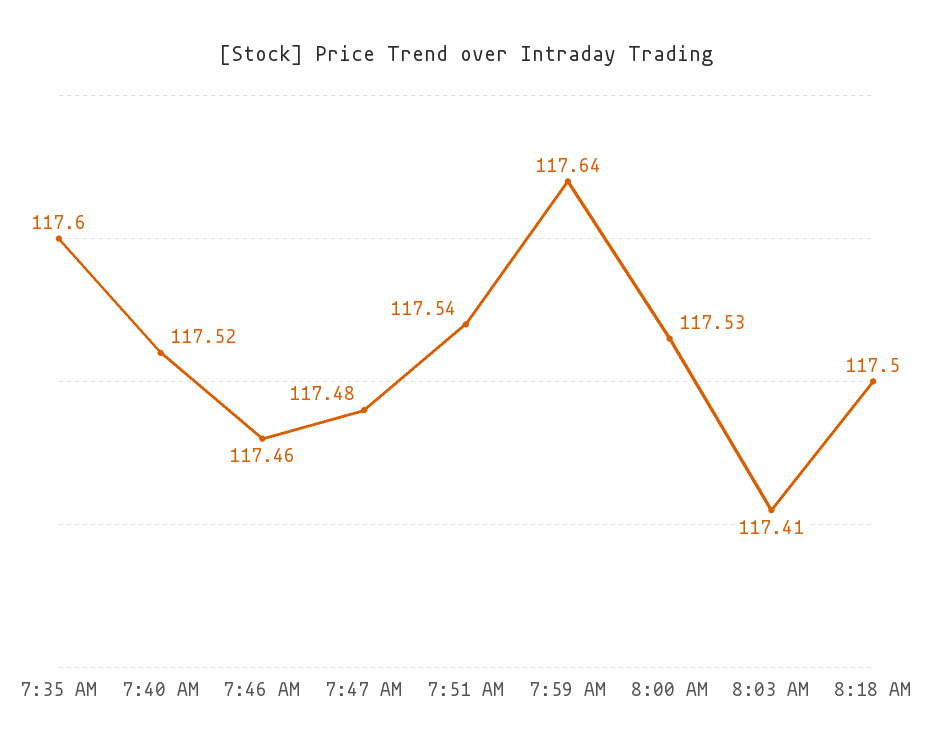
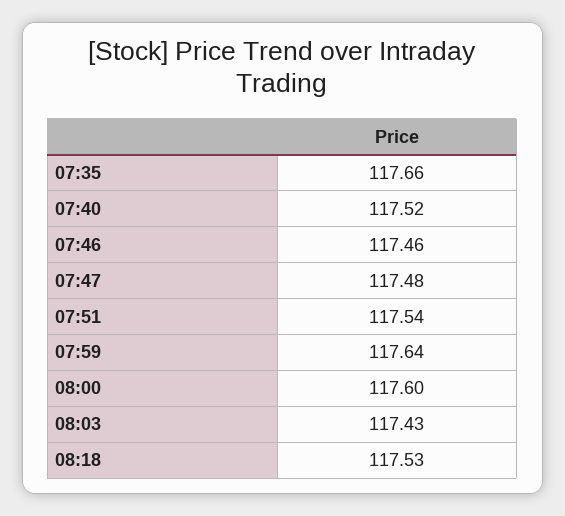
  {
-   "7:35 AM": 117.6,
+   "7:35 AM": 117.66,
    "7:40 AM": 117.52,
    "7:46 AM": 117.46,
    "7:47 AM": 117.48,
    "7:51 AM": 117.54,
    "7:59 AM": 117.64,
-   "8:00 AM": 117.53,
+   "8:00 AM": 117.6,
-   "8:03 AM": 117.41,
+   "8:03 AM": 117.43,
-   "8:18 AM": 117.5
+   "8:18 AM": 117.53
  }

